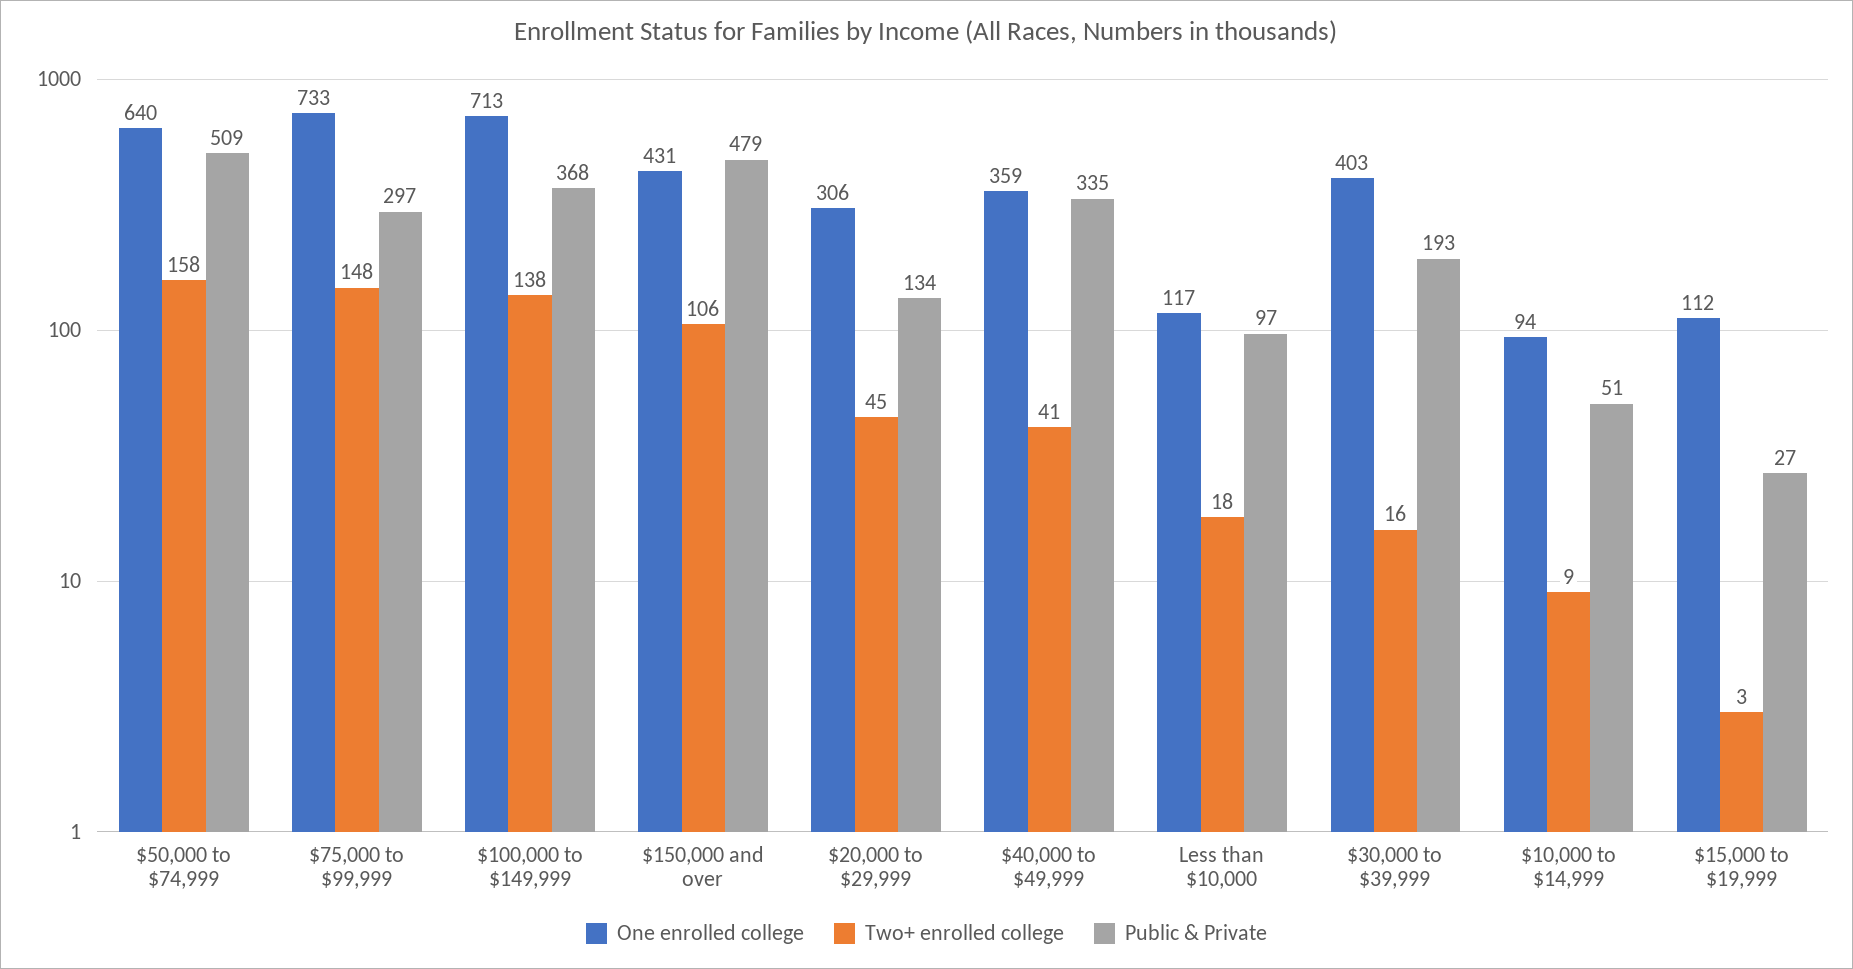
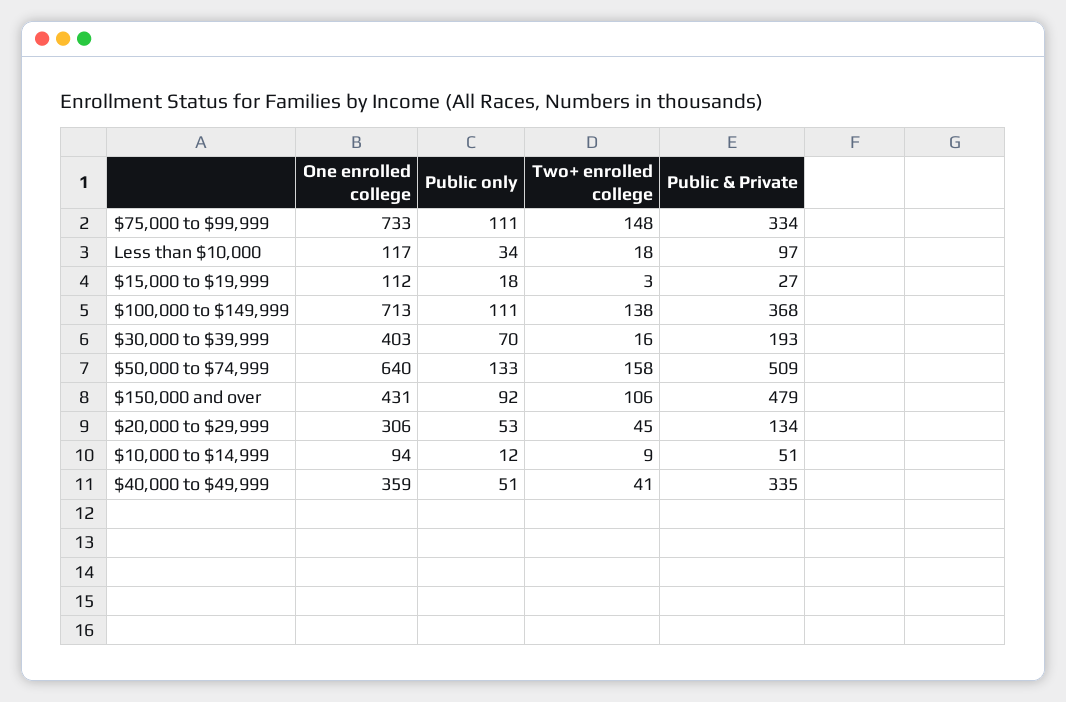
  {
    "One enrolled college": {
      "$50,000 to $74,999": 640,
      "$75,000 to $99,999": 733,
      "$100,000 to $149,999": 713,
      "$150,000 and over": 431,
      "$20,000 to $29,999": 306,
      "$40,000 to $49,999": 359,
      "Less than $10,000": 117,
      "$30,000 to $39,999": 403,
      "$10,000 to $14,999": 94,
      "$15,000 to $19,999": 112
    },
    "Two+ enrolled college": {
      "$50,000 to $74,999": 158,
      "$75,000 to $99,999": 148,
      "$100,000 to $149,999": 138,
      "$150,000 and over": 106,
      "$20,000 to $29,999": 45,
      "$40,000 to $49,999": 41,
      "Less than $10,000": 18,
      "$30,000 to $39,999": 16,
      "$10,000 to $14,999": 9,
      "$15,000 to $19,999": 3
    },
    "Public & Private": {
      "$50,000 to $74,999": 509,
-     "$75,000 to $99,999": 297,
+     "$75,000 to $99,999": 334,
      "$100,000 to $149,999": 368,
      "$150,000 and over": 479,
      "$20,000 to $29,999": 134,
      "$40,000 to $49,999": 335,
      "Less than $10,000": 97,
      "$30,000 to $39,999": 193,
      "$10,000 to $14,999": 51,
      "$15,000 to $19,999": 27
-   }
+   },
+   "Public only": {
+     "$75,000 to $99,999": 111,
+     "Less than $10,000": 34,
+     "$15,000 to $19,999": 18,
+     "$100,000 to $149,999": 111,
+     "$30,000 to $39,999": 70,
+     "$50,000 to $74,999": 133,
+     "$150,000 and over": 92,
+     "$20,000 to $29,999": 53,
+     "$10,000 to $14,999": 12,
+     "$40,000 to $49,999": 51
+   }
  }

